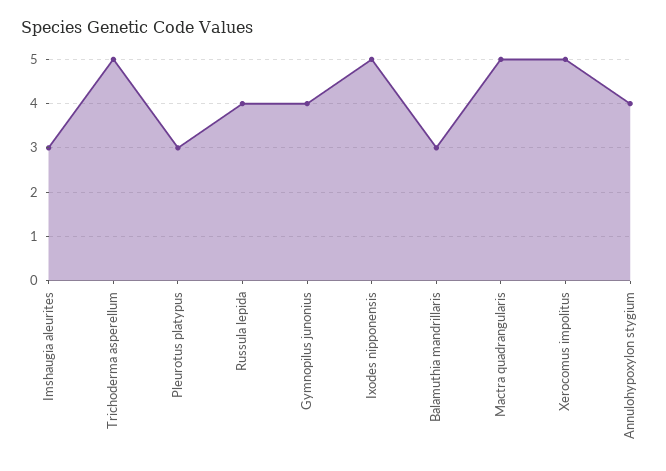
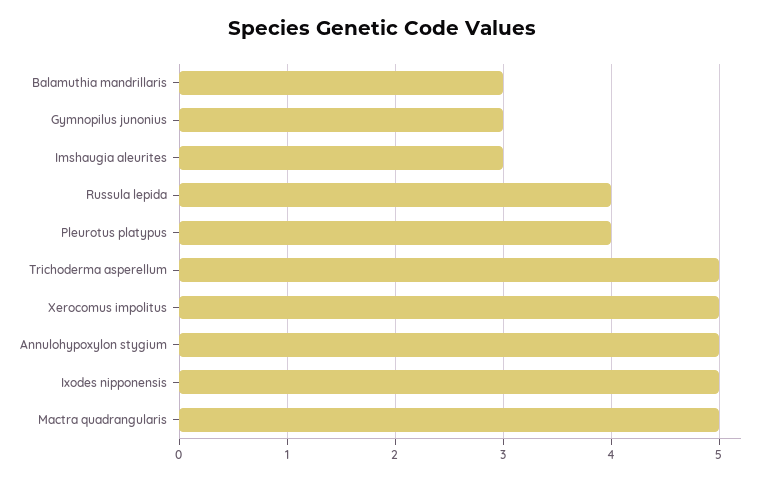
  {
    "Imshaugia aleurites": 3,
    "Trichoderma asperellum": 5,
-   "Pleurotus platypus": 3,
+   "Pleurotus platypus": 4,
    "Russula lepida": 4,
-   "Gymnopilus junonius": 4,
+   "Gymnopilus junonius": 3,
    "Ixodes nipponensis": 5,
    "Balamuthia mandrillaris": 3,
    "Mactra quadrangularis": 5,
    "Xerocomus impolitus": 5,
-   "Annulohypoxylon stygium": 4
+   "Annulohypoxylon stygium": 5
  }

